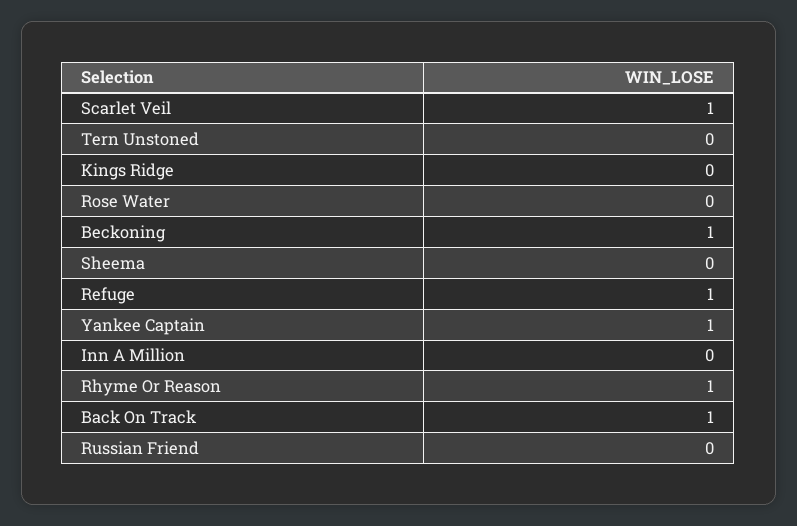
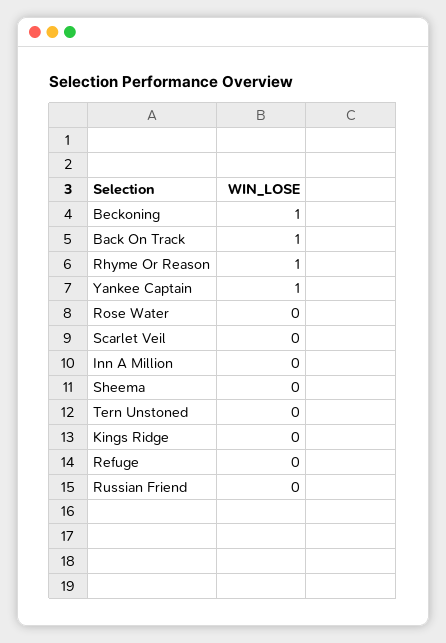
  {
-   "Scarlet Veil": 1,
+   "Scarlet Veil": 0,
    "Tern Unstoned": 0,
    "Kings Ridge": 0,
    "Rose Water": 0,
    "Beckoning": 1,
    "Sheema": 0,
-   "Refuge": 1,
+   "Refuge": 0,
    "Yankee Captain": 1,
    "Inn A Million": 0,
    "Rhyme Or Reason": 1,
    "Back On Track": 1,
    "Russian Friend": 0
  }

